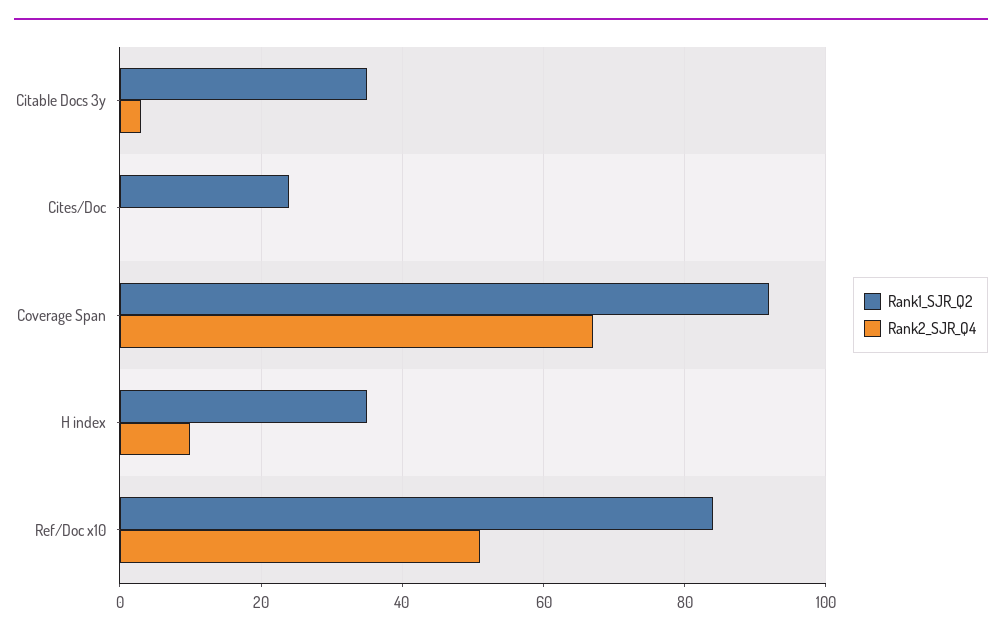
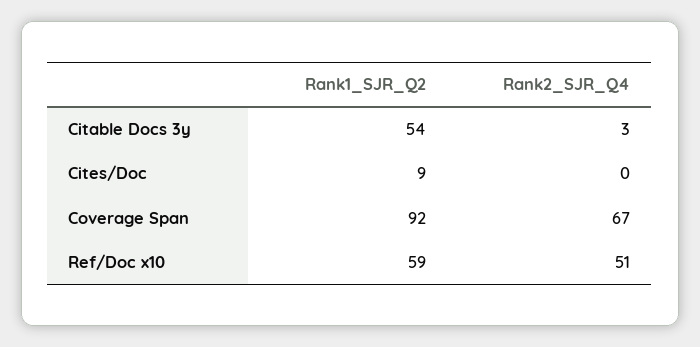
  {
    "Rank1_SJR_Q2": {
-     "Citable Docs 3y": 35,
+     "Citable Docs 3y": 54,
-     "Cites/Doc": 25,
+     "Cites/Doc": 9,
      "Coverage Span": 92,
-     "H index": 35,
-     "Ref/Doc x10": 85
+     "Ref/Doc x10": 59
    },
    "Rank2_SJR_Q4": {
      "Citable Docs 3y": 3,
      "Cites/Doc": 0,
      "Coverage Span": 67,
-     "H index": 10,
      "Ref/Doc x10": 51
    }
  }

